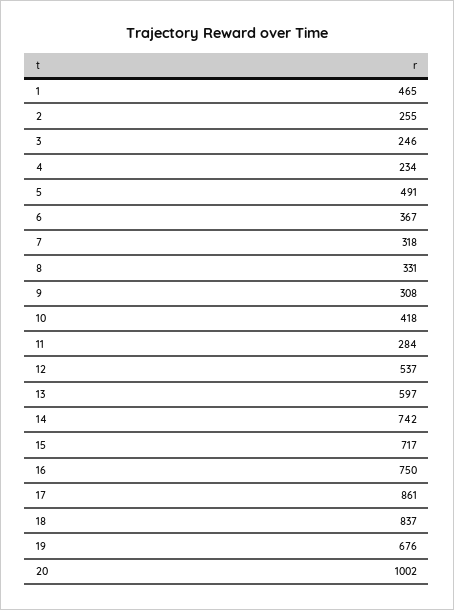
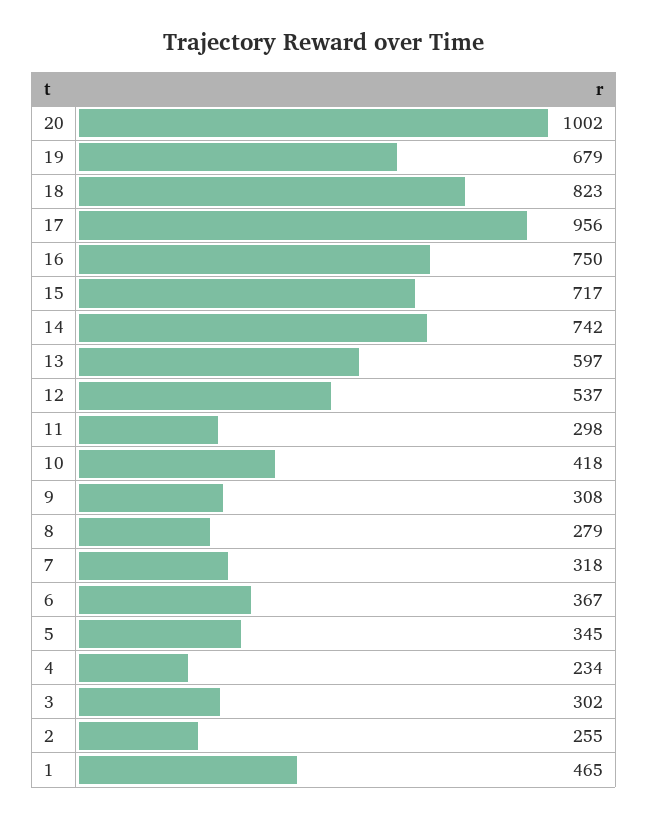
  {
    "1": 465,
    "2": 255,
-   "3": 246,
+   "3": 302,
    "4": 234,
-   "5": 491,
+   "5": 345,
    "6": 367,
    "7": 318,
-   "8": 331,
+   "8": 279,
    "9": 308,
    "10": 418,
-   "11": 284,
+   "11": 298,
    "12": 537,
    "13": 597,
    "14": 742,
    "15": 717,
    "16": 750,
-   "17": 861,
+   "17": 956,
-   "18": 837,
+   "18": 823,
-   "19": 676,
+   "19": 679,
    "20": 1002
  }

